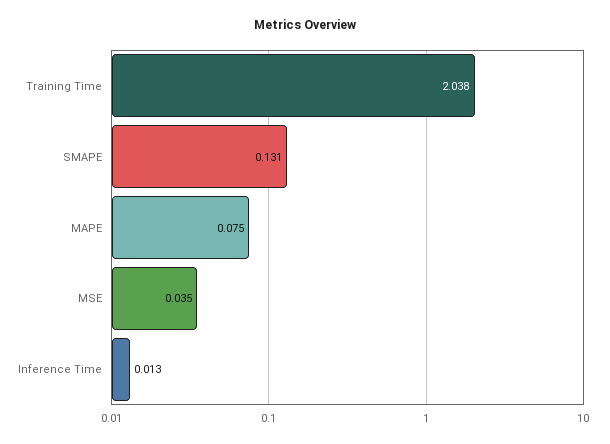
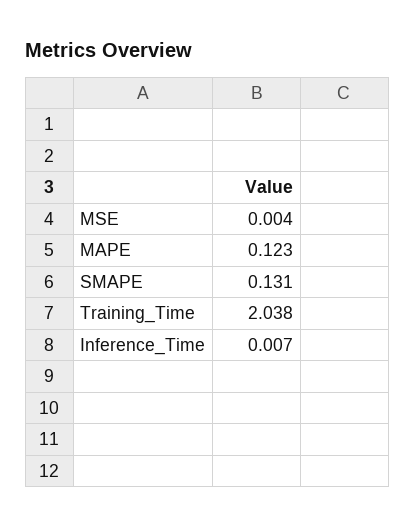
  {
    "Training Time": 2.038,
    "SMAPE": 0.131,
-   "MAPE": 0.075,
+   "MAPE": 0.123,
-   "MSE": 0.035,
+   "MSE": 0.004,
-   "Inference Time": 0.013
+   "Inference Time": 0.007
  }

